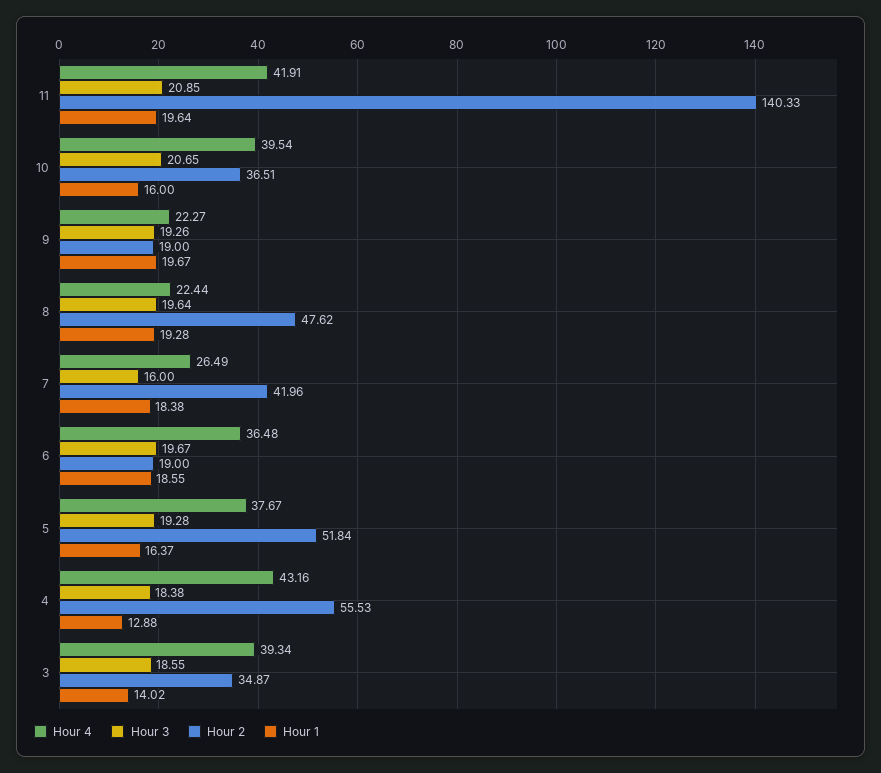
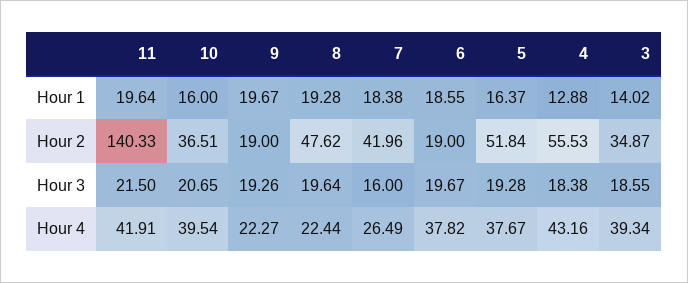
  {
    "Hour 4": {
      "11": 41.91,
      "10": 39.54,
      "9": 22.27,
      "8": 22.44,
      "7": 26.49,
-     "6": 36.48,
+     "6": 37.82,
      "5": 37.67,
      "4": 43.16,
      "3": 39.34
    },
    "Hour 3": {
-     "11": 20.85,
+     "11": 21.5,
      "10": 20.65,
      "9": 19.26,
      "8": 19.64,
      "7": 16,
      "6": 19.67,
      "5": 19.28,
      "4": 18.38,
      "3": 18.55
    },
    "Hour 2": {
      "11": 140.33,
      "10": 36.51,
      "9": 19,
      "8": 47.62,
      "7": 41.96,
      "6": 19,
      "5": 51.84,
      "4": 55.53,
      "3": 34.87
    },
    "Hour 1": {
      "11": 19.64,
      "10": 16,
      "9": 19.67,
      "8": 19.28,
      "7": 18.38,
      "6": 18.55,
      "5": 16.37,
      "4": 12.88,
      "3": 14.02
    }
  }

